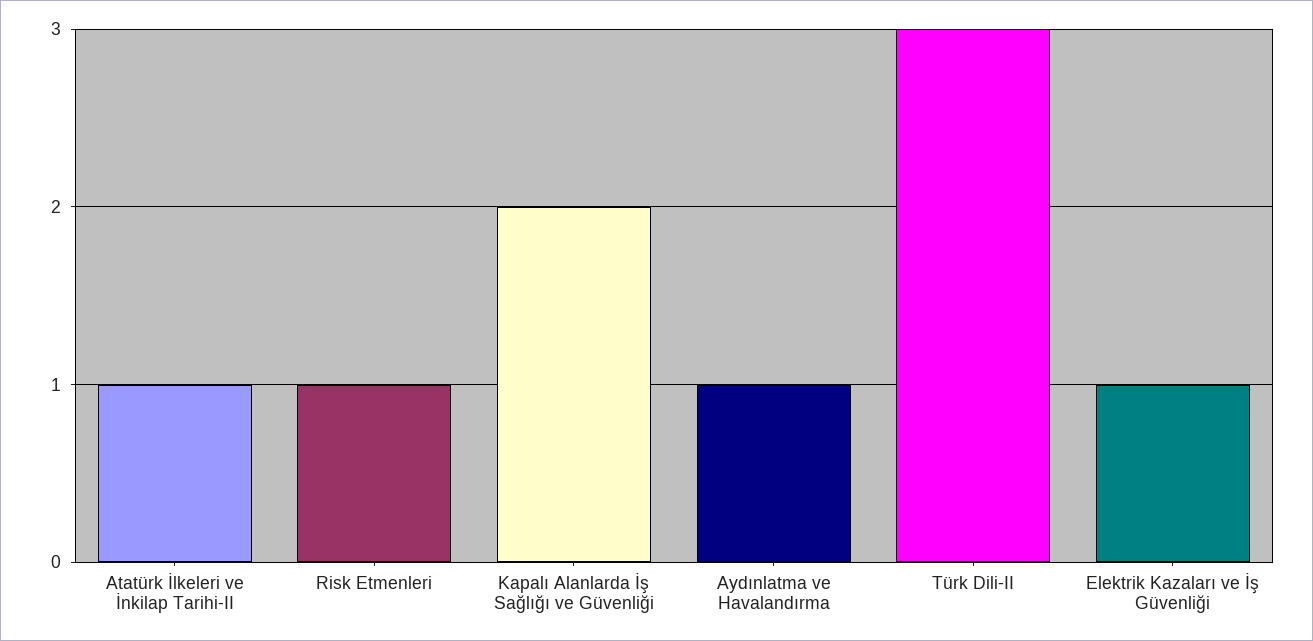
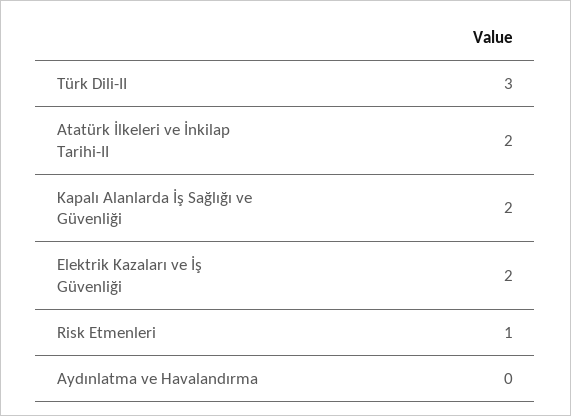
  {
-   "Atatürk İlkeleri ve İnkilap Tarihi-II": 1,
+   "Atatürk İlkeleri ve İnkilap Tarihi-II": 2,
    "Risk Etmenleri": 1,
    "Kapalı Alanlarda İş Sağlığı ve Güvenliği": 2,
-   "Aydınlatma ve Havalandırma": 1,
+   "Aydınlatma ve Havalandırma": 0,
    "Türk Dili-II": 3,
-   "Elektrik Kazaları ve İş Güvenliği": 1
+   "Elektrik Kazaları ve İş Güvenliği": 2
  }

